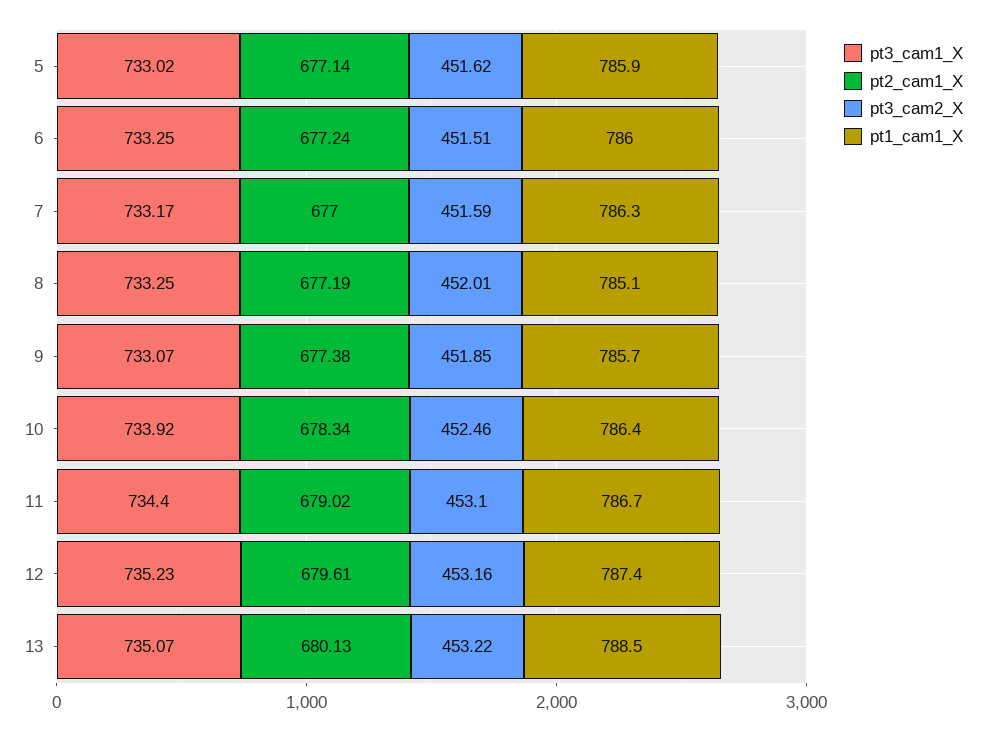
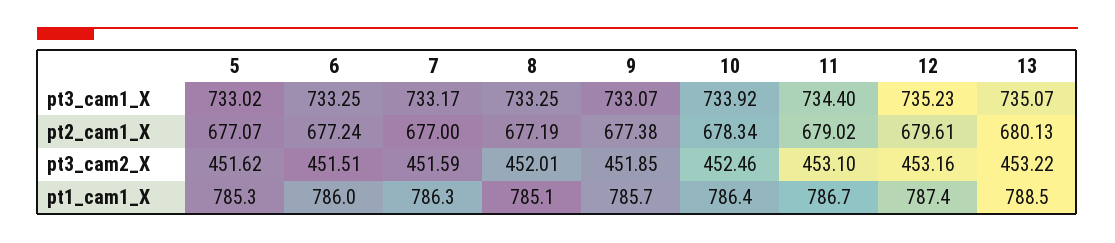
  {
    "pt3_cam1_X": {
      "5": 733.02,
      "6": 733.25,
      "7": 733.17,
      "8": 733.25,
      "9": 733.07,
      "10": 733.92,
      "11": 734.4,
      "12": 735.23,
      "13": 735.07
    },
    "pt2_cam1_X": {
-     "5": 677.14,
+     "5": 677.07,
      "6": 677.24,
      "7": 677,
      "8": 677.19,
      "9": 677.38,
      "10": 678.34,
      "11": 679.02,
      "12": 679.61,
      "13": 680.13
    },
    "pt3_cam2_X": {
      "5": 451.62,
      "6": 451.51,
      "7": 451.59,
      "8": 452.01,
      "9": 451.85,
      "10": 452.46,
      "11": 453.1,
      "12": 453.16,
      "13": 453.22
    },
    "pt1_cam1_X": {
-     "5": 785.9,
+     "5": 785.3,
      "6": 786,
      "7": 786.3,
      "8": 785.1,
      "9": 785.7,
      "10": 786.4,
      "11": 786.7,
      "12": 787.4,
      "13": 788.5
    }
  }

